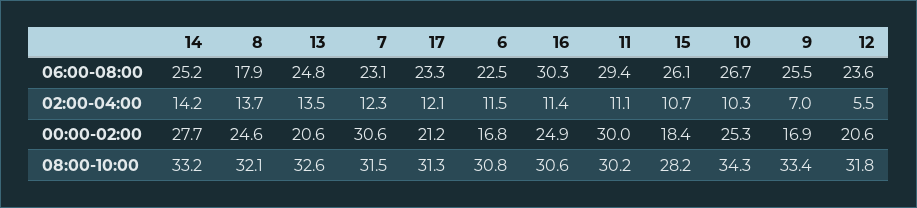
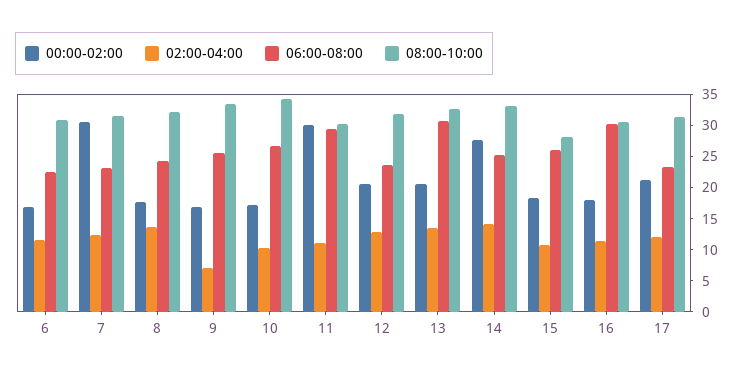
  {
    "06:00-08:00": {
      "14": 25.2,
-     "8": 17.9,
+     "8": 25,
-     "13": 24.8,
+     "13": 30,
      "7": 23.1,
      "17": 23.3,
      "6": 22.5,
      "16": 30.3,
      "11": 29.4,
      "15": 26.1,
      "10": 26.7,
      "9": 25.5,
      "12": 23.6
    },
    "02:00-04:00": {
      "14": 14.2,
      "8": 13.7,
      "13": 13.5,
      "7": 12.3,
      "17": 12.1,
      "6": 11.5,
      "16": 11.4,
      "11": 11.1,
      "15": 10.7,
      "10": 10.3,
      "9": 7,
-     "12": 5.5
+     "12": 12.5
    },
    "00:00-02:00": {
      "14": 27.7,
-     "8": 24.6,
+     "8": 17.5,
      "13": 20.6,
      "7": 30.6,
      "17": 21.2,
      "6": 16.8,
-     "16": 24.9,
+     "16": 17.5,
      "11": 30,
      "15": 18.4,
-     "10": 25.3,
+     "10": 17.5,
      "9": 16.9,
      "12": 20.6
    },
    "08:00-10:00": {
      "14": 33.2,
      "8": 32.1,
      "13": 32.6,
      "7": 31.5,
      "17": 31.3,
      "6": 30.8,
      "16": 30.6,
      "11": 30.2,
      "15": 28.2,
      "10": 34.3,
      "9": 33.4,
      "12": 31.8
    }
  }

